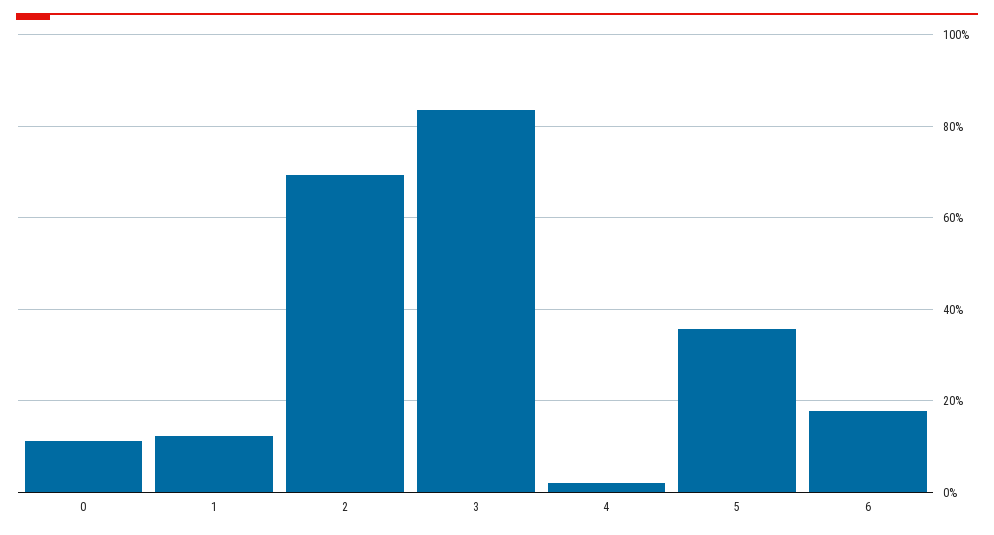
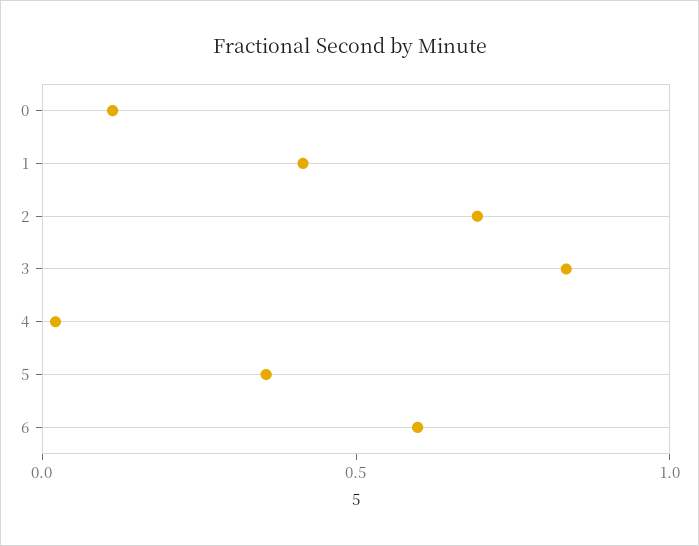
  {
    "0": 0.12,
-   "1": 0.12,
+   "1": 0.4,
    "2": 0.7,
    "3": 0.84,
    "4": 0.02,
    "5": 0.36,
-   "6": 0.18
+   "6": 0.6
  }

